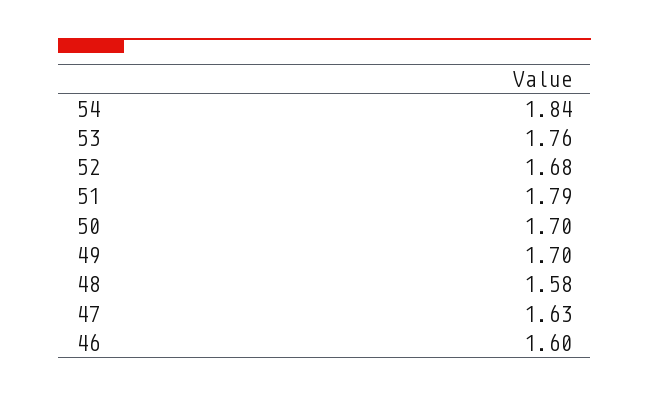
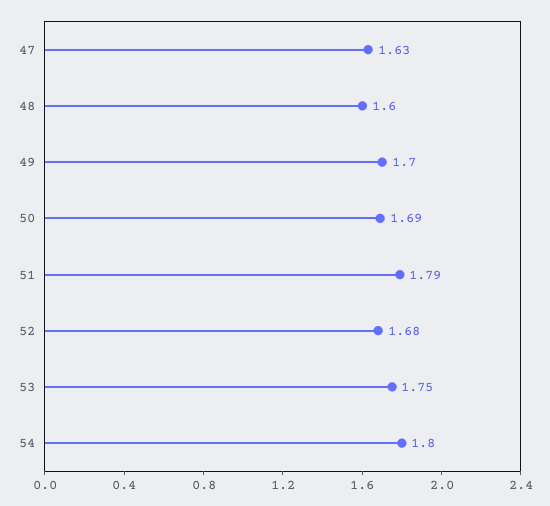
  {
-   "54": 1.84,
+   "54": 1.8,
-   "53": 1.76,
+   "53": 1.75,
    "52": 1.68,
    "51": 1.79,
-   "50": 1.7,
+   "50": 1.69,
    "49": 1.7,
-   "48": 1.58,
+   "48": 1.6,
-   "47": 1.63,
+   "47": 1.63
-   "46": 1.6
  }

